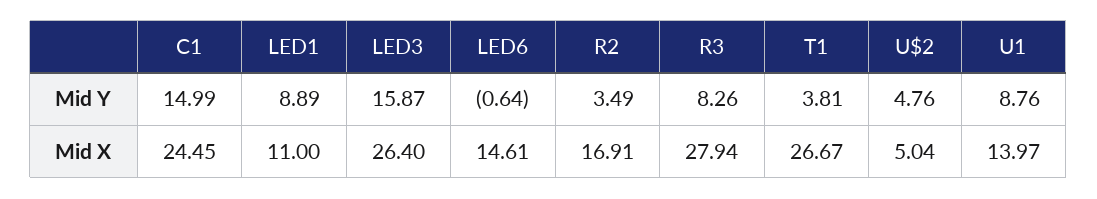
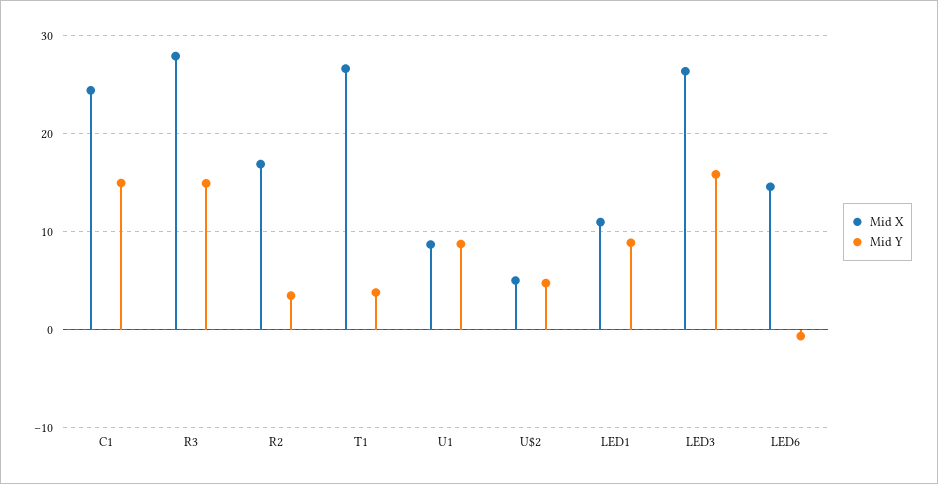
  {
    "Mid Y": {
      "C1": 14.99,
      "LED1": 8.89,
      "LED3": 15.87,
      "LED6": -0.64,
      "R2": 3.49,
-     "R3": 8.26,
+     "R3": 15,
      "T1": 3.81,
      "U$2": 4.76,
      "U1": 8.76
    },
    "Mid X": {
      "C1": 24.45,
      "LED1": 11,
      "LED3": 26.4,
      "LED6": 14.61,
      "R2": 16.91,
      "R3": 27.94,
      "T1": 26.67,
      "U$2": 5.04,
-     "U1": 13.97
+     "U1": 9
    }
  }

